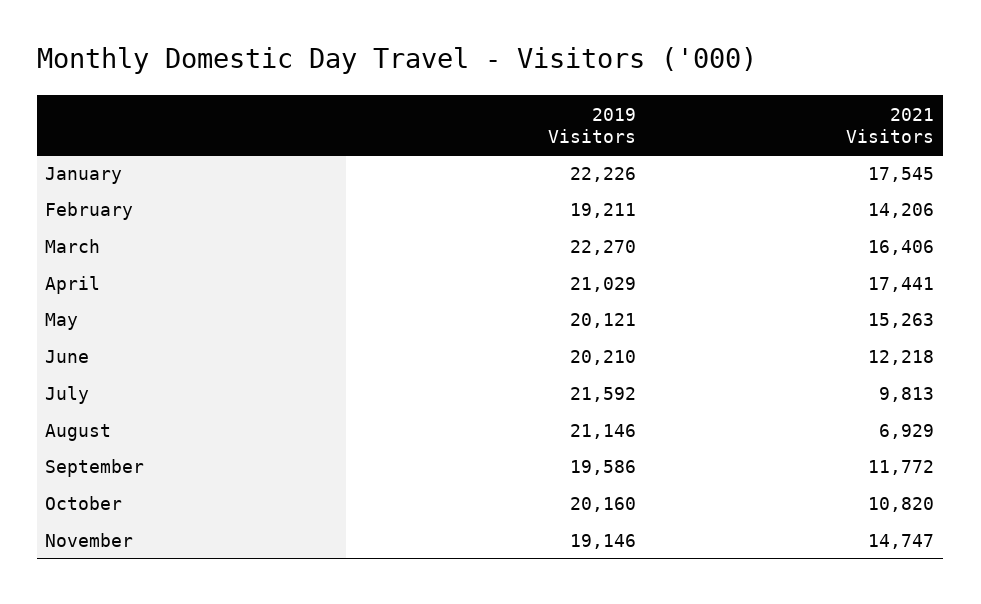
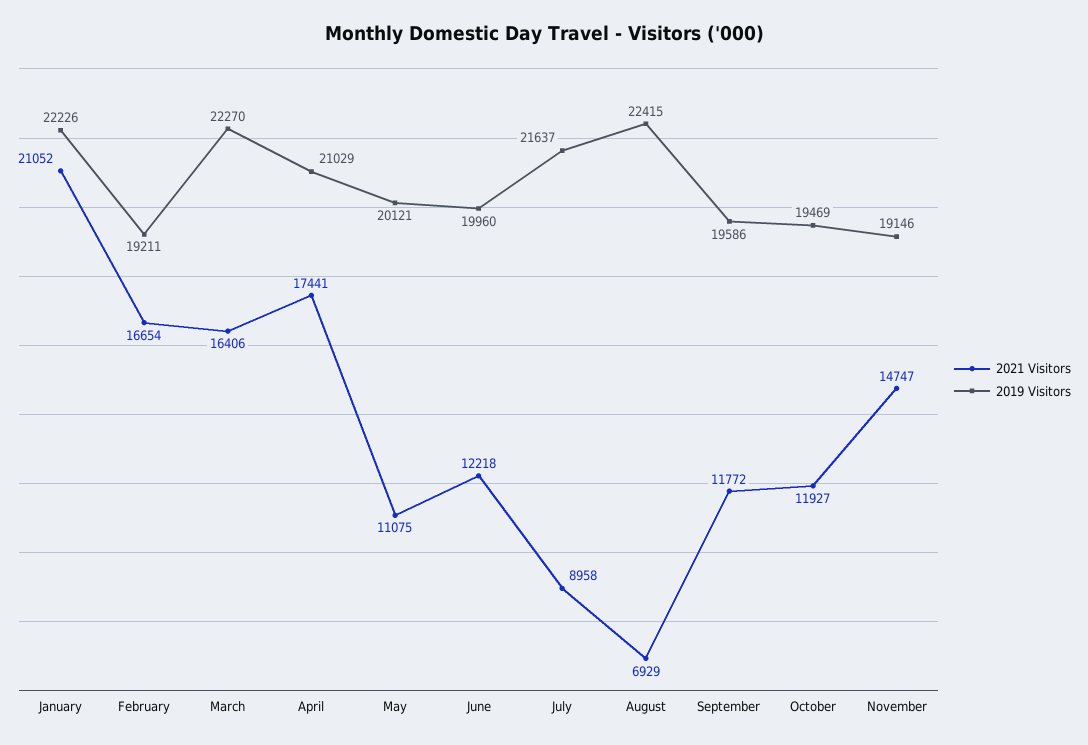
  {
    "2019 Visitors": {
      "January": 22226,
      "February": 19211,
      "March": 22270,
      "April": 21029,
      "May": 20121,
-     "June": 20210,
+     "June": 19960,
-     "July": 21592,
+     "July": 21637,
-     "August": 21146,
+     "August": 22415,
      "September": 19586,
-     "October": 20160,
+     "October": 19469,
      "November": 19146
    },
    "2021 Visitors": {
-     "January": 17545,
+     "January": 21052,
-     "February": 14206,
+     "February": 16654,
      "March": 16406,
      "April": 17441,
-     "May": 15263,
+     "May": 11075,
      "June": 12218,
-     "July": 9813,
+     "July": 8958,
      "August": 6929,
      "September": 11772,
-     "October": 10820,
+     "October": 11927,
      "November": 14747
    }
  }

